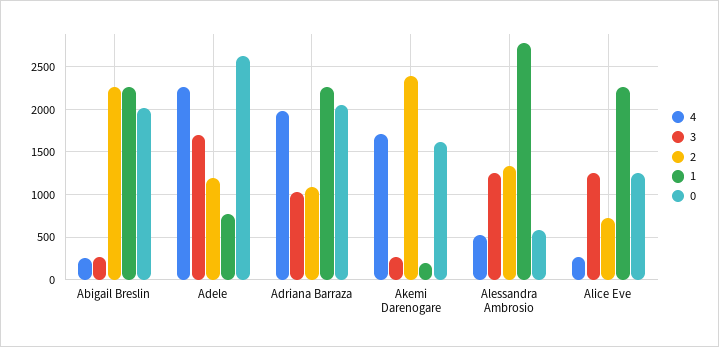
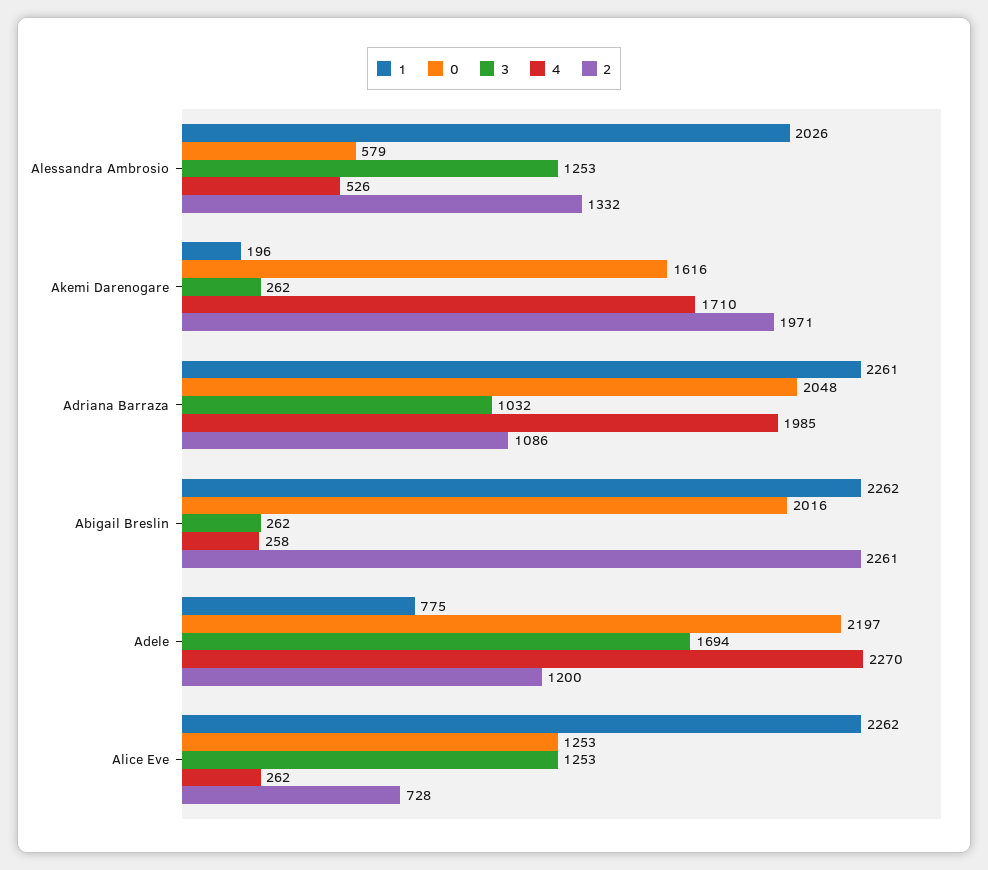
  {
    "4": {
      "Abigail Breslin": 258,
      "Adele": 2270,
      "Adriana Barraza": 1985,
      "Akemi Darenogare": 1710,
      "Alessandra Ambrosio": 526,
      "Alice Eve": 262
    },
    "3": {
      "Abigail Breslin": 262,
      "Adele": 1694,
      "Adriana Barraza": 1032,
      "Akemi Darenogare": 262,
      "Alessandra Ambrosio": 1253,
      "Alice Eve": 1253
    },
    "2": {
      "Abigail Breslin": 2261,
      "Adele": 1200,
      "Adriana Barraza": 1086,
-     "Akemi Darenogare": 2400,
+     "Akemi Darenogare": 1971,
      "Alessandra Ambrosio": 1332,
      "Alice Eve": 728
    },
    "1": {
      "Abigail Breslin": 2262,
      "Adele": 775,
      "Adriana Barraza": 2261,
      "Akemi Darenogare": 196,
-     "Alessandra Ambrosio": 2800,
+     "Alessandra Ambrosio": 2026,
      "Alice Eve": 2262
    },
    "0": {
      "Abigail Breslin": 2016,
-     "Adele": 2600,
+     "Adele": 2197,
      "Adriana Barraza": 2048,
      "Akemi Darenogare": 1616,
      "Alessandra Ambrosio": 579,
      "Alice Eve": 1253
    }
  }

